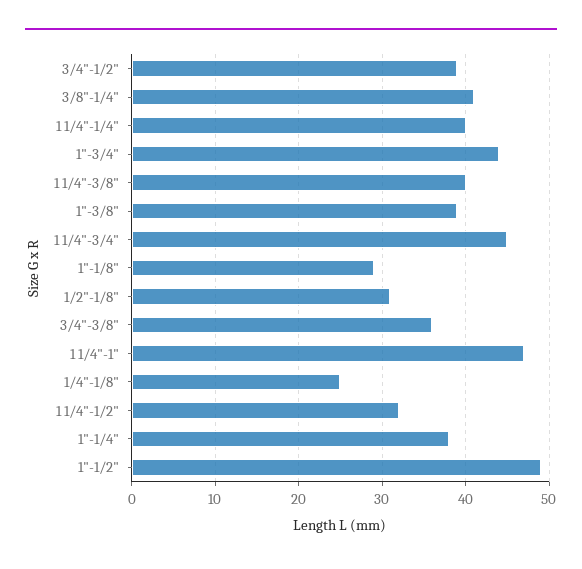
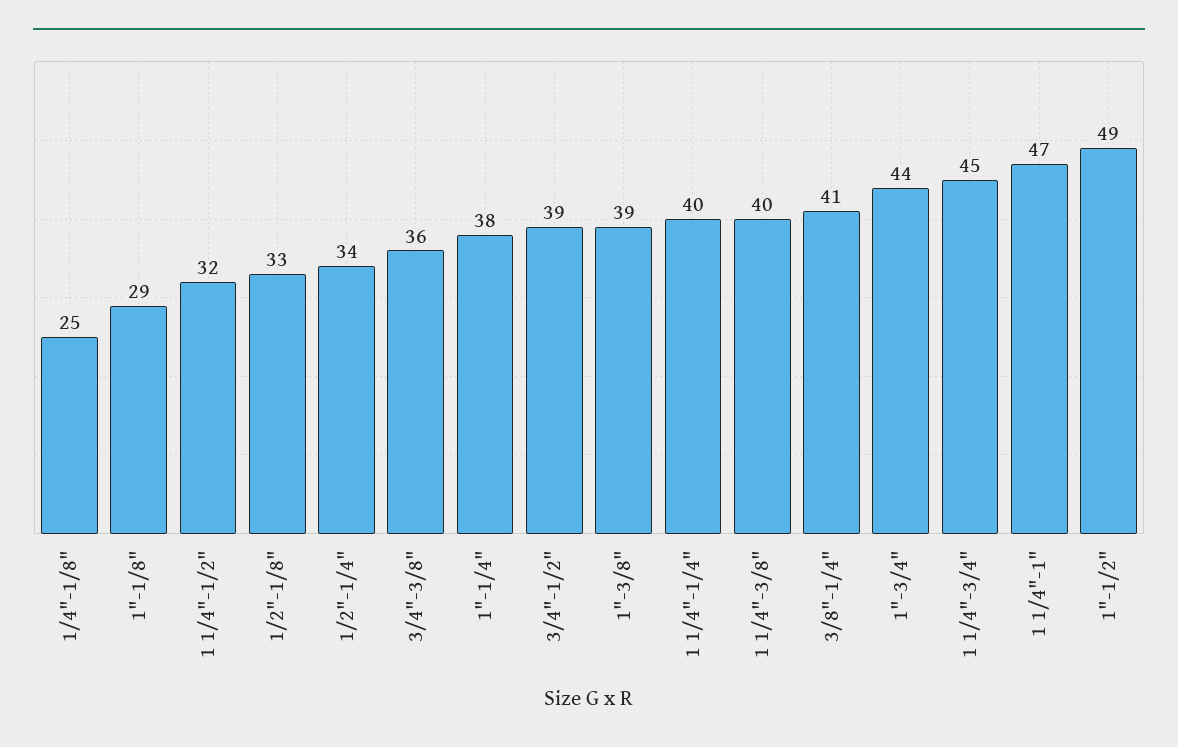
  {
    "3/4\"-1/2\"": 39,
    "3/8\"-1/4\"": 41,
    "1 1/4\"-1/4\"": 40,
    "1\"-3/4\"": 44,
    "1 1/4\"-3/8\"": 40,
    "1\"-3/8\"": 39,
    "1 1/4\"-3/4\"": 45,
    "1\"-1/8\"": 29,
-   "1/2\"-1/8\"": 31,
+   "1/2\"-1/8\"": 33,
    "3/4\"-3/8\"": 36,
    "1 1/4\"-1\"": 47,
    "1/4\"-1/8\"": 25,
    "1 1/4\"-1/2\"": 32,
    "1\"-1/4\"": 38,
-   "1\"-1/2\"": 49
+   "1\"-1/2\"": 49,
+   "1/2\"-1/4\"": 34
  }

